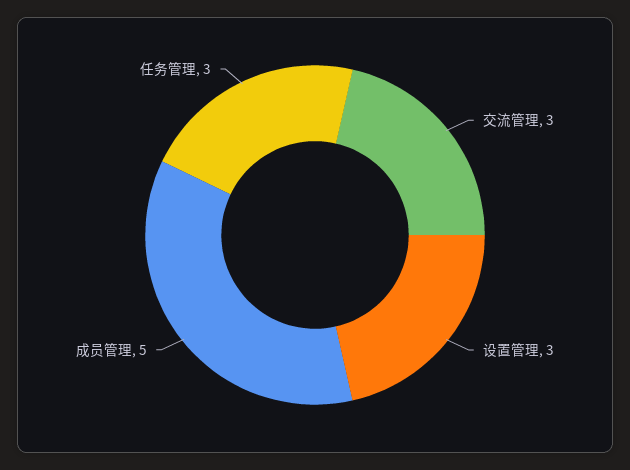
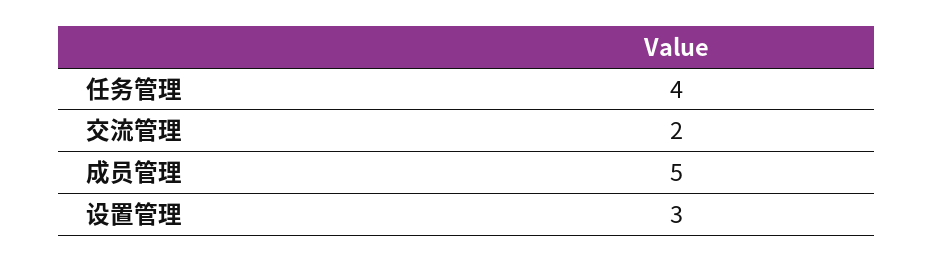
  {
-   "交流管理": 3,
+   "交流管理": 2,
    "设置管理": 3,
    "成员管理": 5,
-   "任务管理": 3
+   "任务管理": 4
  }

